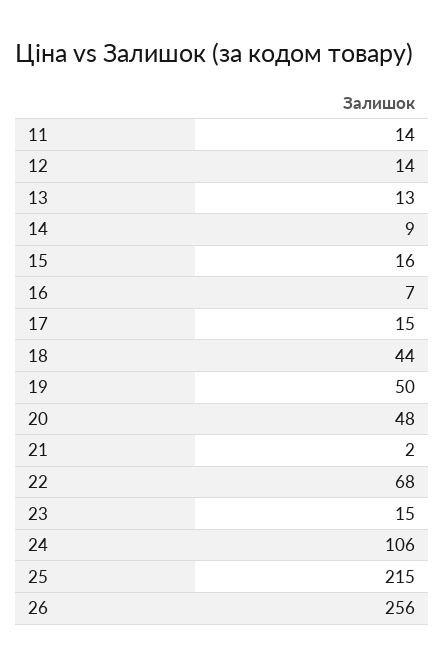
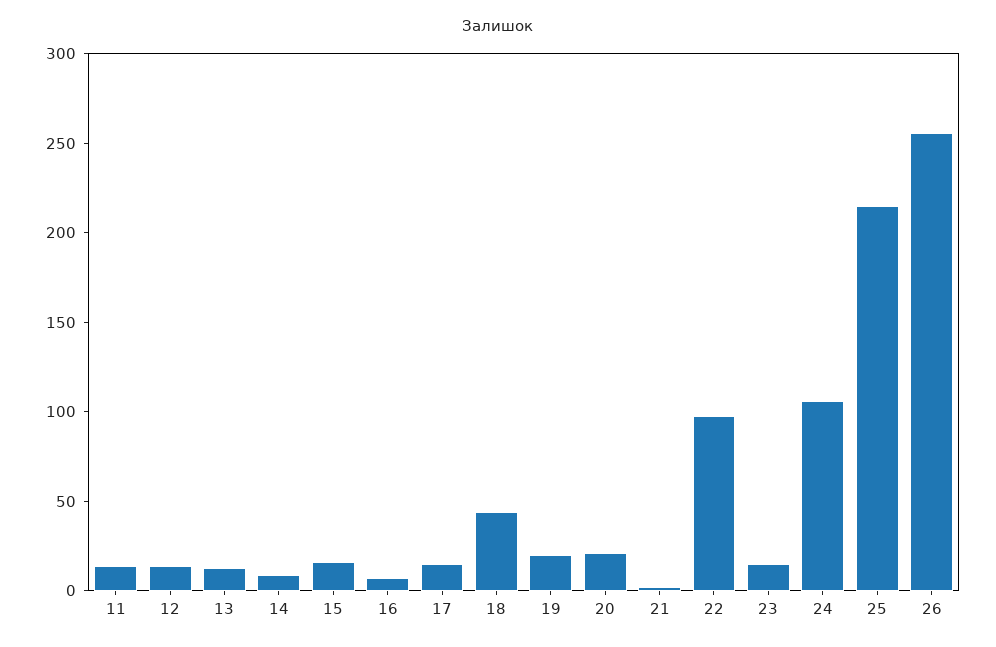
  {
    "11": 14,
    "12": 14,
    "13": 13,
    "14": 9,
    "15": 16,
    "16": 7,
    "17": 15,
    "18": 44,
-   "19": 50,
+   "19": 20,
-   "20": 48,
+   "20": 20,
    "21": 2,
-   "22": 68,
+   "22": 100,
    "23": 15,
    "24": 106,
    "25": 215,
    "26": 256
  }

